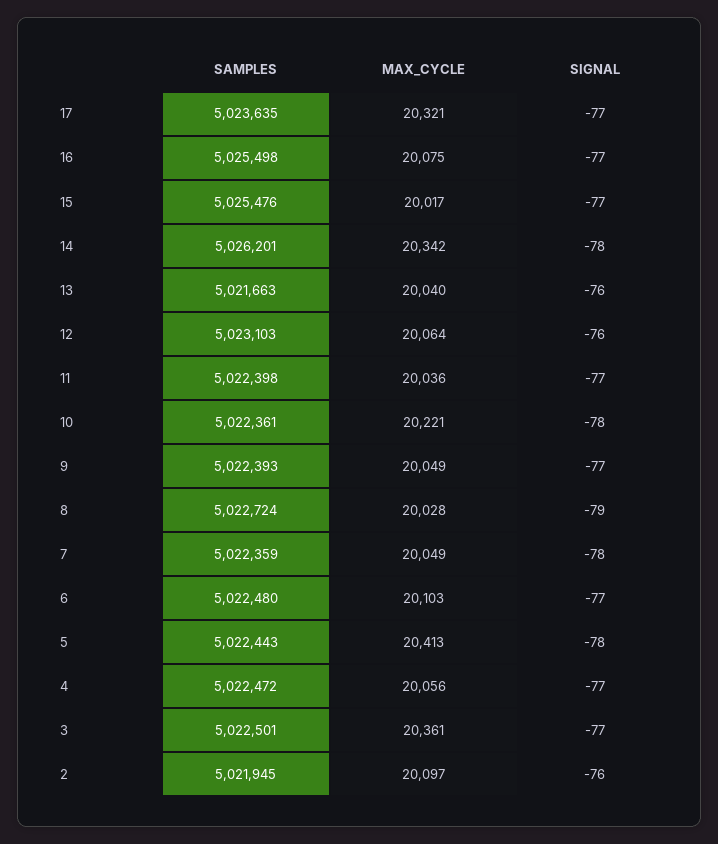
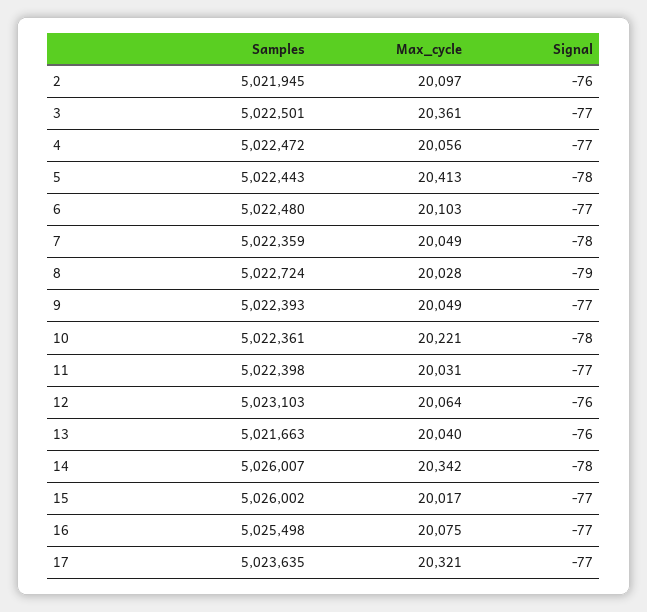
  {
    "SAMPLES": {
      "17": 5023635,
      "16": 5025498,
-     "15": 5025476,
+     "15": 5026002,
-     "14": 5026201,
+     "14": 5026007,
      "13": 5021663,
      "12": 5023103,
      "11": 5022398,
      "10": 5022361,
      "9": 5022393,
      "8": 5022724,
      "7": 5022359,
      "6": 5022480,
      "5": 5022443,
      "4": 5022472,
      "3": 5022501,
      "2": 5021945
    },
    "MAX_CYCLE": {
      "17": 20321,
      "16": 20075,
      "15": 20017,
      "14": 20342,
      "13": 20040,
      "12": 20064,
-     "11": 20036,
+     "11": 20031,
      "10": 20221,
      "9": 20049,
      "8": 20028,
      "7": 20049,
      "6": 20103,
      "5": 20413,
      "4": 20056,
      "3": 20361,
      "2": 20097
    },
    "SIGNAL": {
      "17": -77,
      "16": -77,
      "15": -77,
      "14": -78,
      "13": -76,
      "12": -76,
      "11": -77,
      "10": -78,
      "9": -77,
      "8": -79,
      "7": -78,
      "6": -77,
      "5": -78,
      "4": -77,
      "3": -77,
      "2": -76
    }
  }

